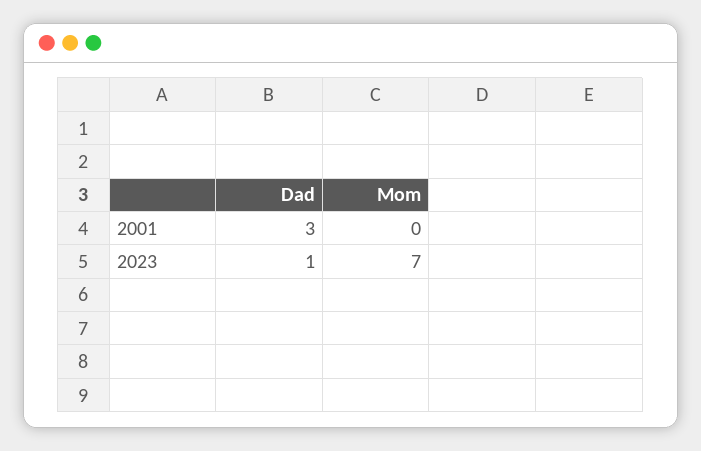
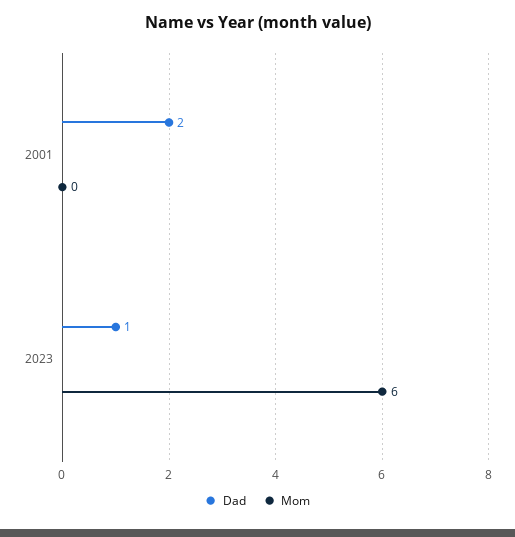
  {
    "Dad": {
-     "2001": 3,
+     "2001": 2,
      "2023": 1
    },
    "Mom": {
      "2001": 0,
-     "2023": 7
+     "2023": 6
    }
  }

